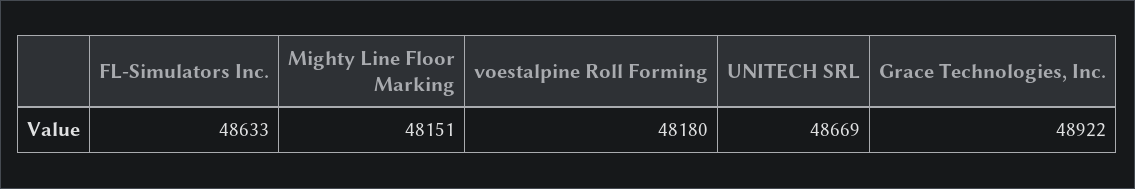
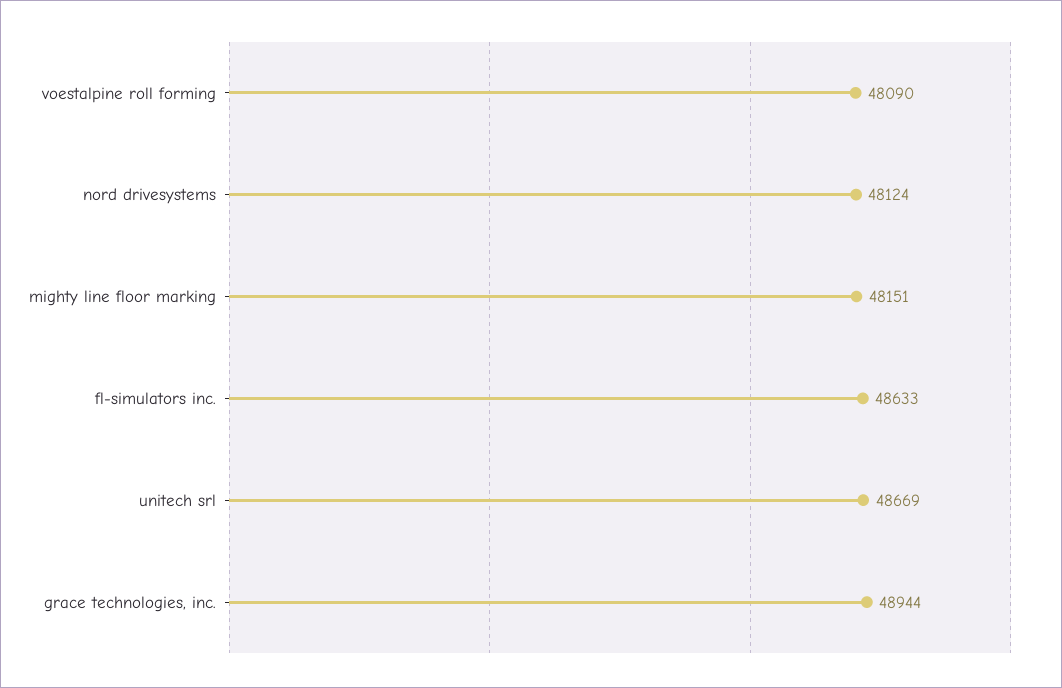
  {
    "FL-Simulators Inc.": 48633,
    "Mighty Line Floor Marking": 48151,
-   "voestalpine Roll Forming": 48180,
+   "voestalpine Roll Forming": 48090,
    "UNITECH SRL": 48669,
-   "Grace Technologies, Inc.": 48922
+   "Grace Technologies, Inc.": 48944,
+   "nord drivesystems": 48124
  }

